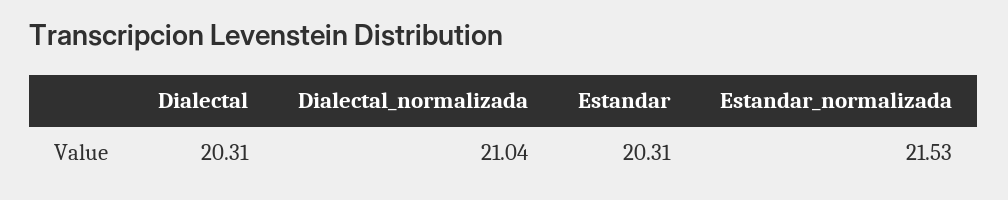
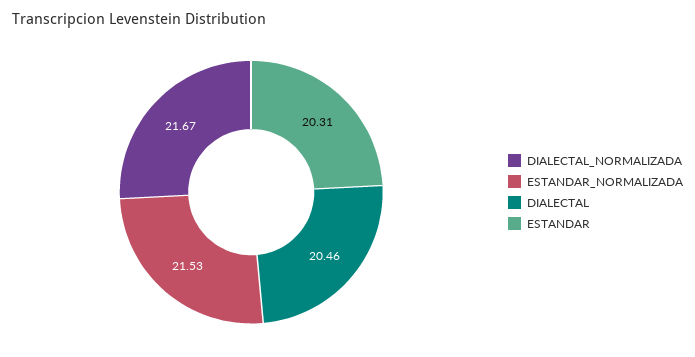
  {
-   "Dialectal": 20.31,
+   "Dialectal": 20.46,
-   "Dialectal_normalizada": 21.04,
+   "Dialectal_normalizada": 21.67,
    "Estandar": 20.31,
    "Estandar_normalizada": 21.53
  }

